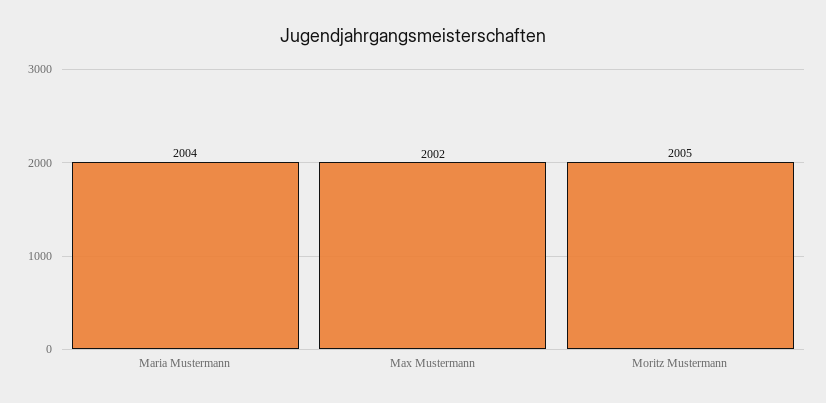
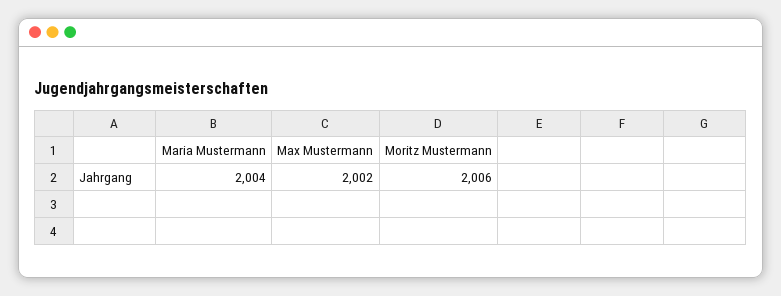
  {
    "Maria Mustermann": 2004,
    "Max Mustermann": 2002,
-   "Moritz Mustermann": 2005
+   "Moritz Mustermann": 2006
  }

